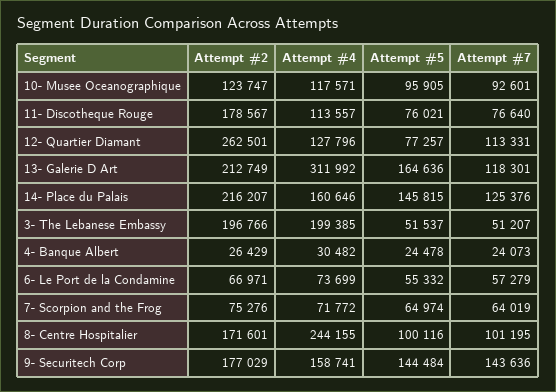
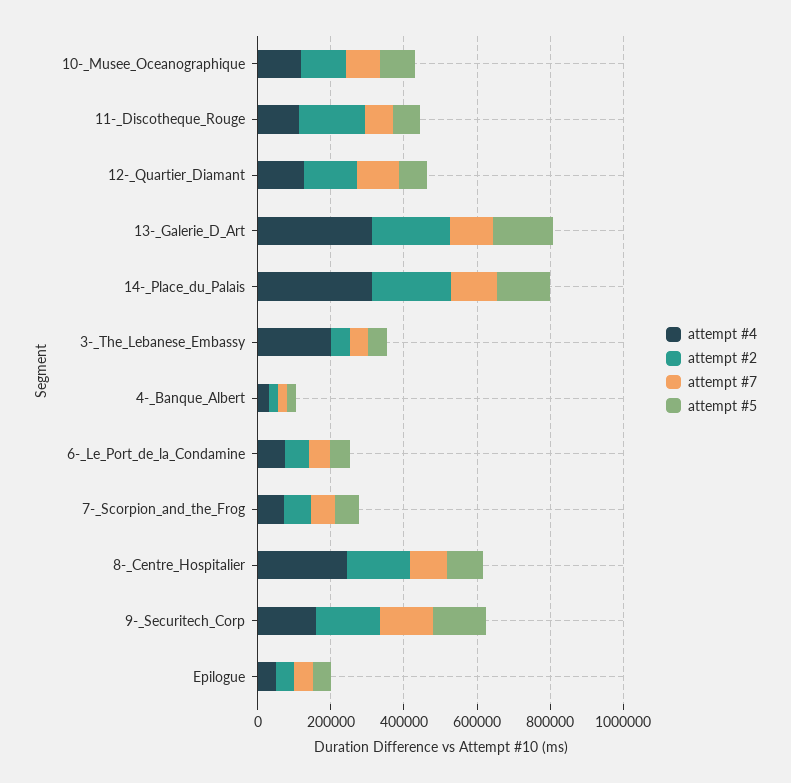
  {
    "Attempt #2": {
      "10- Musee Oceanographique": 123747,
      "11- Discotheque Rouge": 178567,
-     "12- Quartier Diamant": 262501,
+     "12- Quartier Diamant": 150000,
      "13- Galerie D Art": 212749,
      "14- Place du Palais": 216207,
-     "3- The Lebanese Embassy": 196766,
+     "3- The Lebanese Embassy": 50000,
      "4- Banque Albert": 26429,
      "6- Le Port de la Condamine": 66971,
      "7- Scorpion and the Frog": 75276,
      "8- Centre Hospitalier": 171601,
-     "9- Securitech Corp": 177029
+     "9- Securitech Corp": 177029,
+     "Epilogue": 50000
    },
    "Attempt #4": {
      "10- Musee Oceanographique": 117571,
      "11- Discotheque Rouge": 113557,
      "12- Quartier Diamant": 127796,
      "13- Galerie D Art": 311992,
-     "14- Place du Palais": 160646,
+     "14- Place du Palais": 300000,
      "3- The Lebanese Embassy": 199385,
      "4- Banque Albert": 30482,
      "6- Le Port de la Condamine": 73699,
      "7- Scorpion and the Frog": 71772,
      "8- Centre Hospitalier": 244155,
-     "9- Securitech Corp": 158741
+     "9- Securitech Corp": 158741,
+     "Epilogue": 50000
    },
    "Attempt #5": {
      "10- Musee Oceanographique": 95905,
      "11- Discotheque Rouge": 76021,
      "12- Quartier Diamant": 77257,
      "13- Galerie D Art": 164636,
      "14- Place du Palais": 145815,
      "3- The Lebanese Embassy": 51537,
      "4- Banque Albert": 24478,
      "6- Le Port de la Condamine": 55332,
      "7- Scorpion and the Frog": 64974,
      "8- Centre Hospitalier": 100116,
-     "9- Securitech Corp": 144484
+     "9- Securitech Corp": 144484,
+     "Epilogue": 50000
    },
    "Attempt #7": {
      "10- Musee Oceanographique": 92601,
      "11- Discotheque Rouge": 76640,
      "12- Quartier Diamant": 113331,
      "13- Galerie D Art": 118301,
      "14- Place du Palais": 125376,
      "3- The Lebanese Embassy": 51207,
      "4- Banque Albert": 24073,
      "6- Le Port de la Condamine": 57279,
      "7- Scorpion and the Frog": 64019,
      "8- Centre Hospitalier": 101195,
-     "9- Securitech Corp": 143636
+     "9- Securitech Corp": 143636,
+     "Epilogue": 50000
    }
  }

